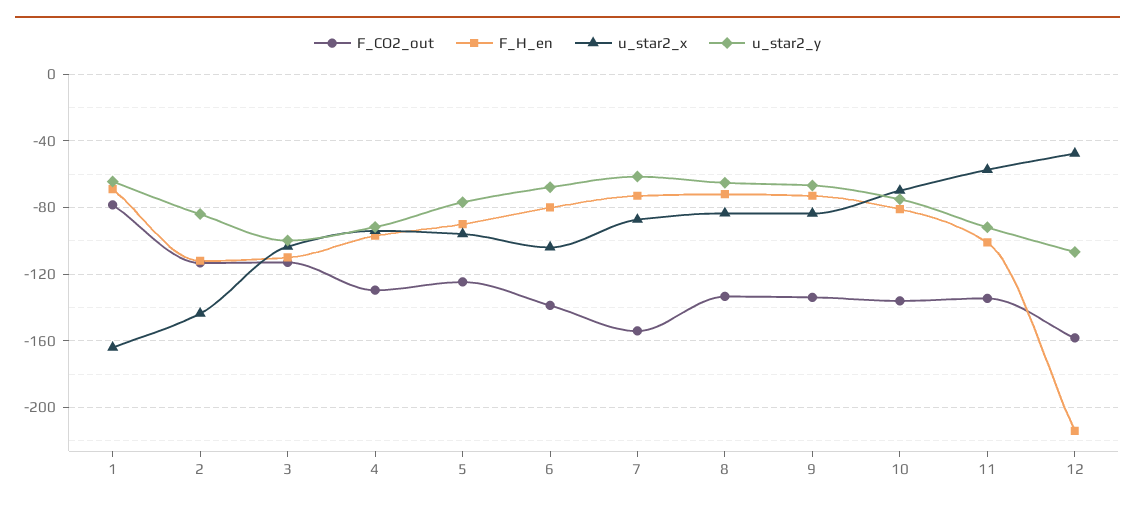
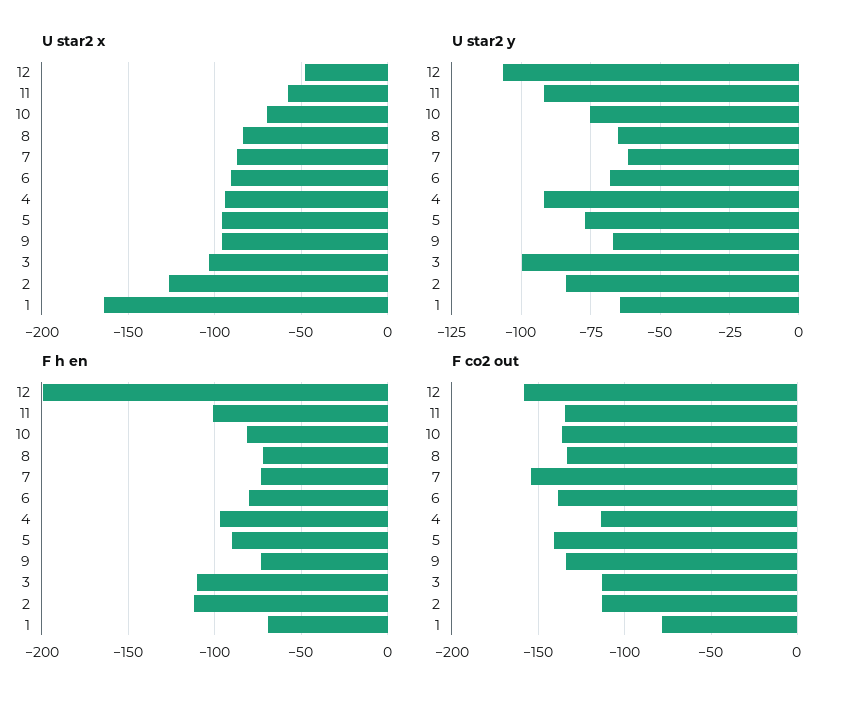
  {
    "F_CO2_out": {
      "1": -80,
      "2": -115,
      "3": -115,
-     "4": -130,
+     "4": -115,
-     "5": -125,
+     "5": -140,
      "6": -140,
      "7": -155,
      "8": -135,
      "9": -135,
      "10": -135,
      "11": -135,
      "12": -160
    },
    "F_H_en": {
      "1": -70,
      "2": -110,
      "3": -110,
      "4": -95,
      "5": -90,
      "6": -80,
      "7": -75,
      "8": -70,
      "9": -75,
      "10": -80,
      "11": -100,
-     "12": -215
+     "12": -200
    },
    "u_star2_x": {
      "1": -165,
-     "2": -145,
+     "2": -125,
      "3": -105,
      "4": -95,
      "5": -95,
-     "6": -105,
+     "6": -90,
      "7": -85,
      "8": -85,
-     "9": -85,
+     "9": -95,
      "10": -70,
      "11": -55,
      "12": -50
    },
    "u_star2_y": {
      "1": -65,
      "2": -85,
      "3": -100,
      "4": -92.5,
      "5": -77.5,
      "6": -67.5,
      "7": -62.5,
      "8": -65,
      "9": -67.5,
      "10": -75,
      "11": -92.5,
      "12": -107.5
    }
  }

